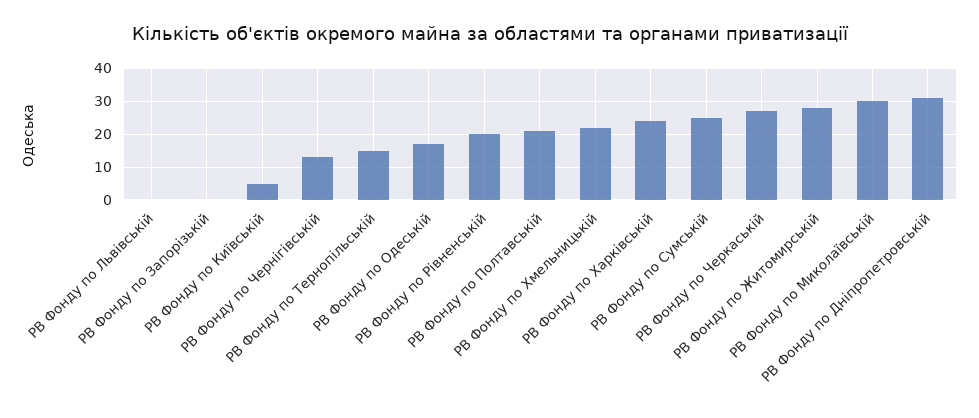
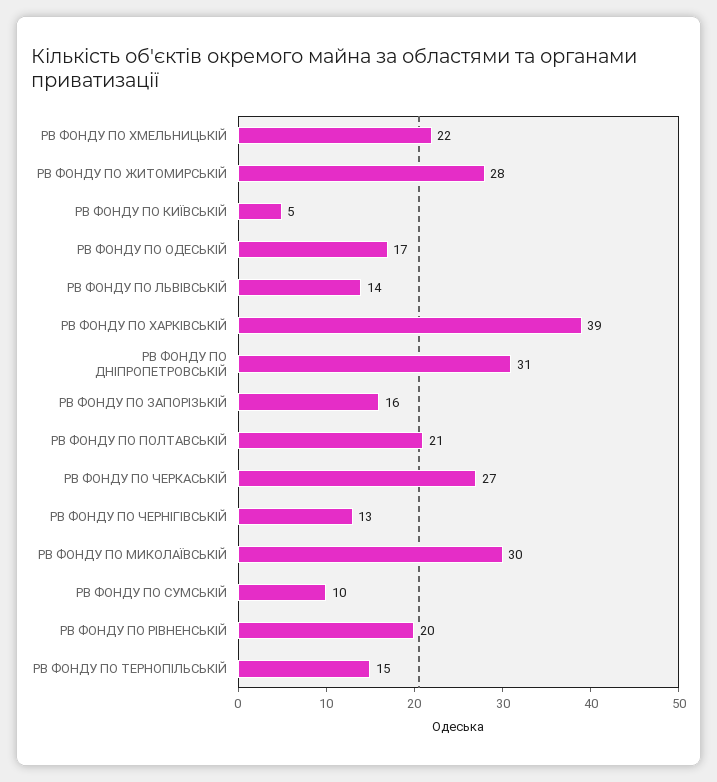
  {
-   "РВ Фонду по Львівській": 0,
+   "РВ Фонду по Львівській": 14,
-   "РВ Фонду по Запорізькій": 0,
+   "РВ Фонду по Запорізькій": 16,
    "РВ Фонду по Київській": 5,
    "РВ Фонду по Чернігівській": 13,
    "РВ Фонду по Тернопільській": 15,
    "РВ Фонду по Одеській": 17,
    "РВ Фонду по Рівненській": 20,
    "РВ Фонду по Полтавській": 21,
    "РВ Фонду по Хмельницькій": 22,
-   "РВ Фонду по Харківській": 25,
+   "РВ Фонду по Харківській": 39,
-   "РВ Фонду по Сумській": 25,
+   "РВ Фонду по Сумській": 10,
    "РВ Фонду по Черкаській": 27,
    "РВ Фонду по Житомирській": 28,
    "РВ Фонду по Миколаївській": 30,
    "РВ Фонду по Дніпропетровській": 31
  }

